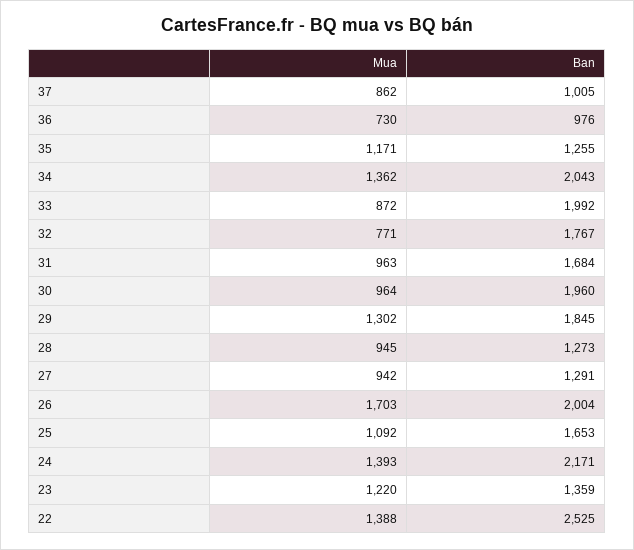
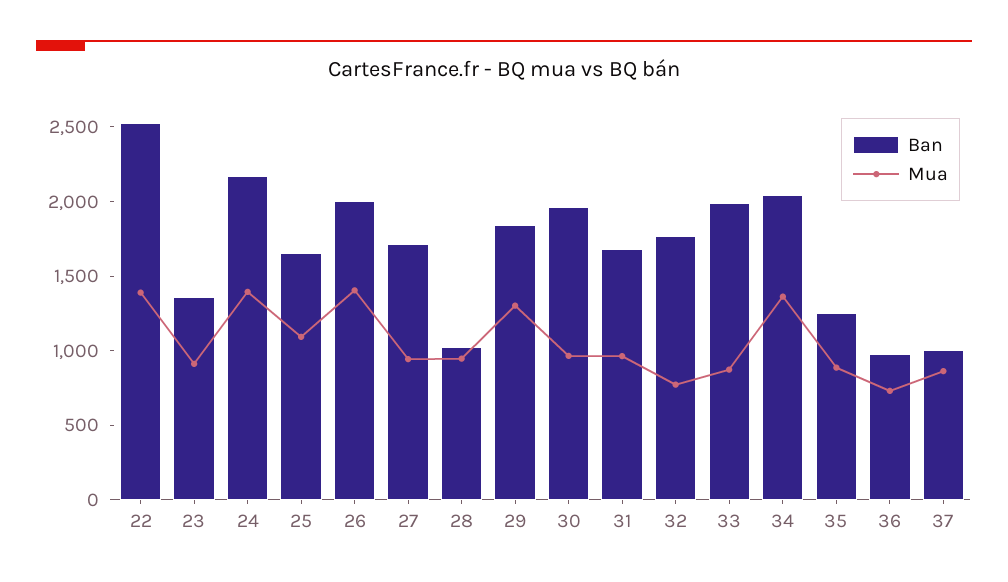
  {
    "Mua": {
      "37": 862,
      "36": 730,
-     "35": 1171,
+     "35": 900,
      "34": 1362,
      "33": 872,
      "32": 771,
      "31": 963,
      "30": 964,
      "29": 1302,
      "28": 945,
      "27": 942,
-     "26": 1703,
+     "26": 1400,
      "25": 1092,
      "24": 1393,
-     "23": 1220,
+     "23": 900,
      "22": 1388
    },
    "Ban": {
      "37": 1005,
      "36": 976,
      "35": 1255,
      "34": 2043,
      "33": 1992,
      "32": 1767,
      "31": 1684,
      "30": 1960,
      "29": 1845,
-     "28": 1273,
+     "28": 1000,
-     "27": 1291,
+     "27": 1700,
      "26": 2004,
      "25": 1653,
      "24": 2171,
      "23": 1359,
      "22": 2525
    }
  }

